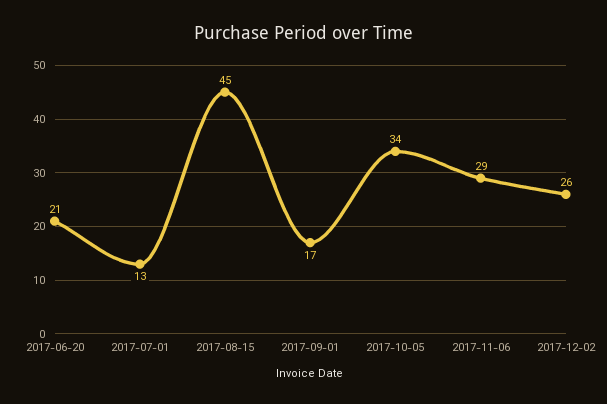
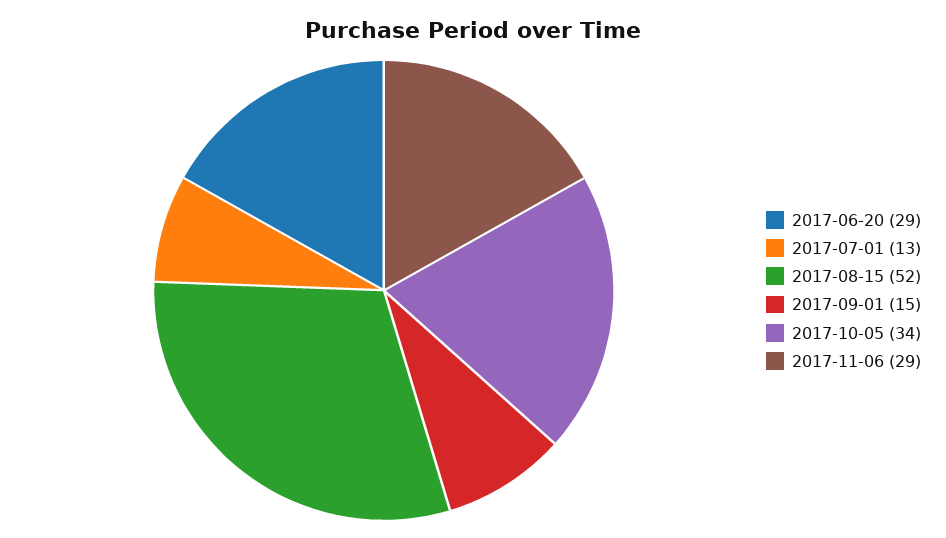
  {
-   "2017-06-20": 21,
+   "2017-06-20": 29,
    "2017-07-01": 13,
-   "2017-08-15": 45,
+   "2017-08-15": 52,
-   "2017-09-01": 17,
+   "2017-09-01": 15,
    "2017-10-05": 34,
-   "2017-11-06": 29,
+   "2017-11-06": 29
-   "2017-12-02": 26
  }

